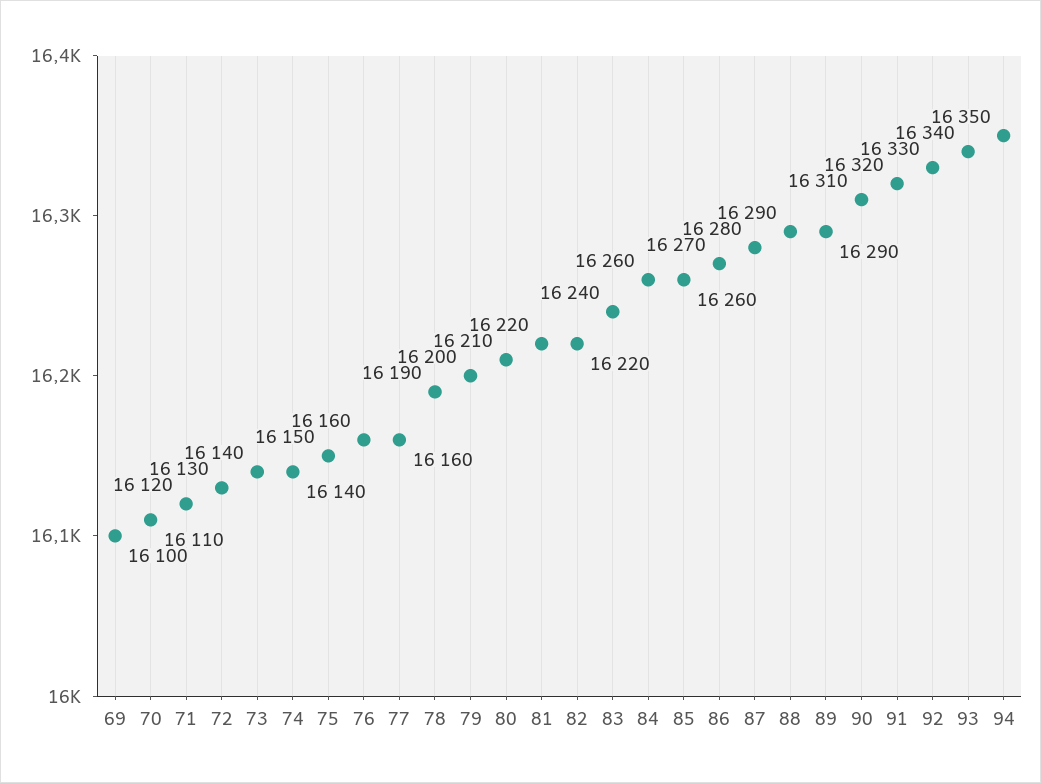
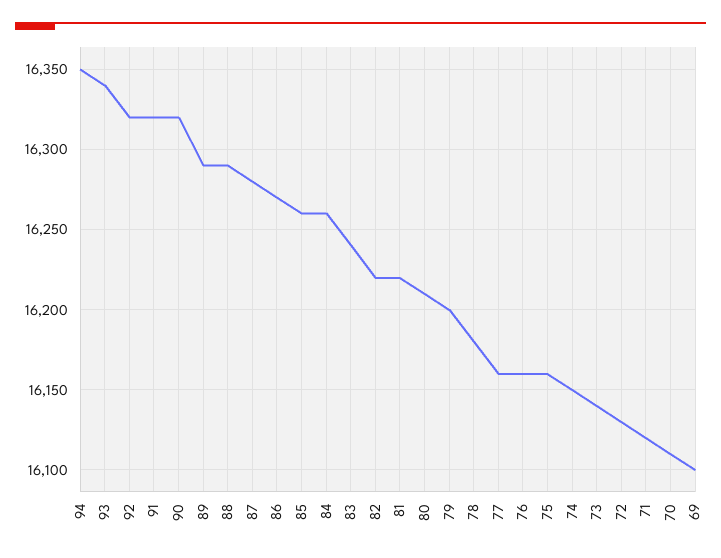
  {
    "69": 16100,
    "70": 16110,
    "71": 16120,
    "72": 16130,
    "73": 16140,
-   "74": 16140,
+   "74": 16150,
-   "75": 16150,
+   "75": 16160,
    "76": 16160,
    "77": 16160,
-   "78": 16190,
+   "78": 16180,
    "79": 16200,
    "80": 16210,
    "81": 16220,
    "82": 16220,
    "83": 16240,
    "84": 16260,
    "85": 16260,
    "86": 16270,
    "87": 16280,
    "88": 16290,
    "89": 16290,
-   "90": 16310,
+   "90": 16320,
    "91": 16320,
-   "92": 16330,
+   "92": 16320,
    "93": 16340,
    "94": 16350
  }

